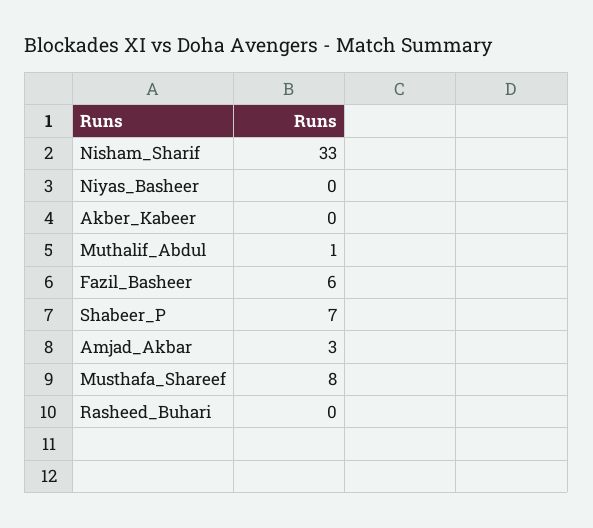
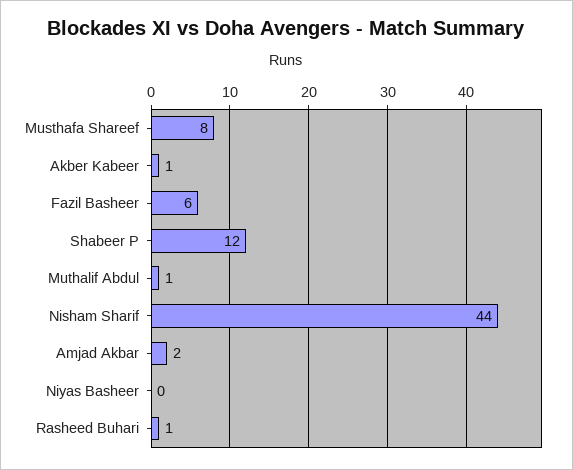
  {
-   "Nisham_Sharif": 33,
+   "Nisham_Sharif": 44,
    "Niyas_Basheer": 0,
-   "Akber_Kabeer": 0,
+   "Akber_Kabeer": 1,
    "Muthalif_Abdul": 1,
    "Fazil_Basheer": 6,
-   "Shabeer_P": 7,
+   "Shabeer_P": 12,
-   "Amjad_Akbar": 3,
+   "Amjad_Akbar": 2,
    "Musthafa_Shareef": 8,
-   "Rasheed_Buhari": 0
+   "Rasheed_Buhari": 1
  }

